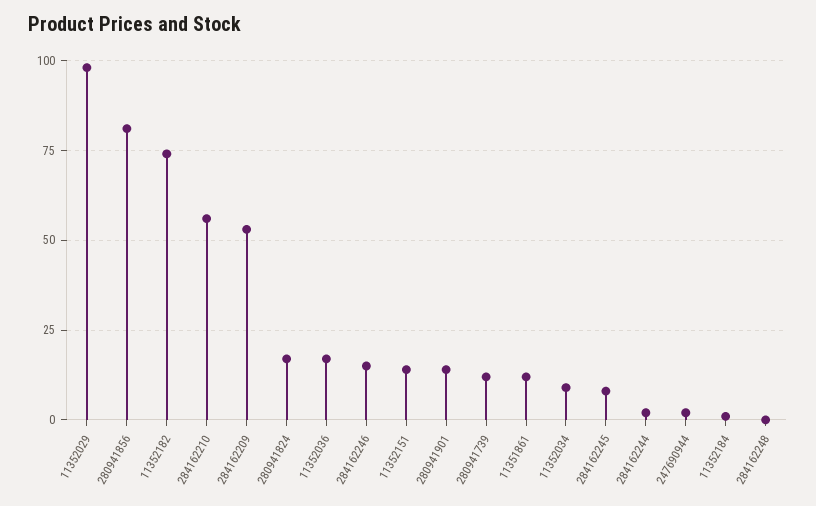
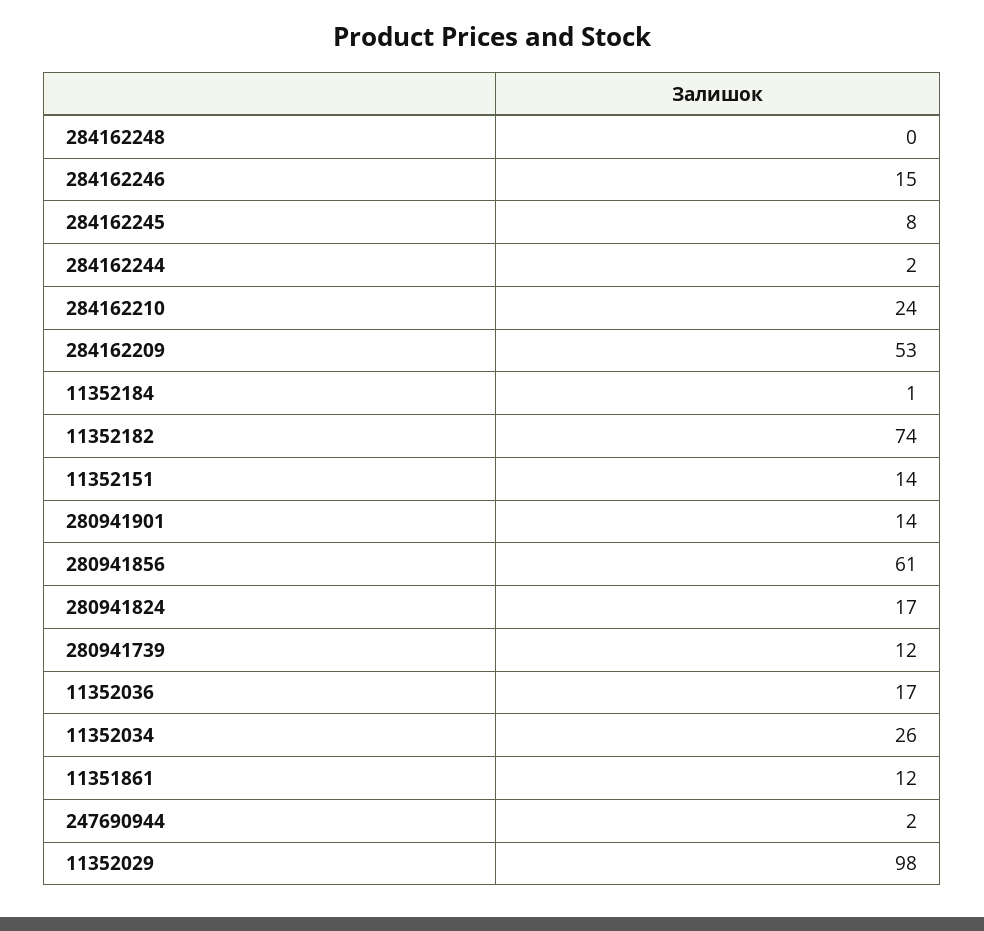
  {
    "11352029": 98,
-   "280941856": 80,
+   "280941856": 61,
    "11352182": 74,
-   "284162210": 55,
+   "284162210": 24,
    "284162209": 53,
    "280941824": 17,
    "11352036": 17,
    "284162246": 15,
    "11352151": 14,
    "280941901": 14,
    "280941739": 12,
    "11351861": 12,
-   "11352034": 10,
+   "11352034": 26,
    "284162245": 8,
    "284162244": 2,
    "247690944": 2,
    "11352184": 1,
    "284162248": 0
  }

